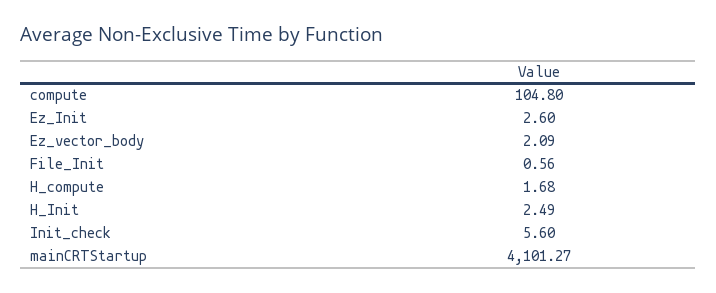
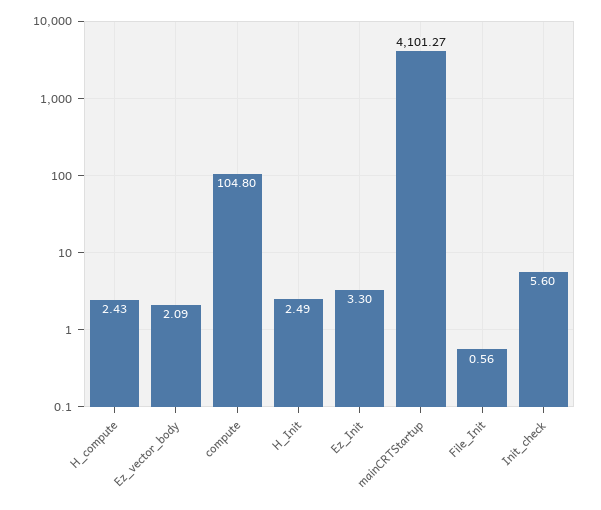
  {
    "compute": 104.8,
-   "Ez_Init": 2.6,
+   "Ez_Init": 3.3,
    "Ez_vector_body": 2.09,
    "File_Init": 0.56,
-   "H_compute": 1.68,
+   "H_compute": 2.43,
    "H_Init": 2.49,
    "Init_check": 5.6,
    "mainCRTStartup": 4101.27
  }

